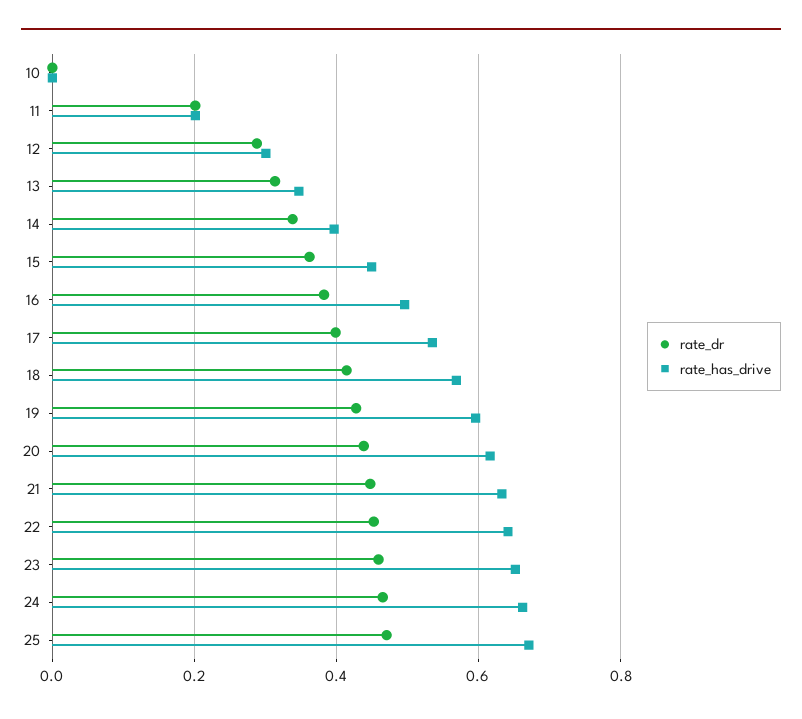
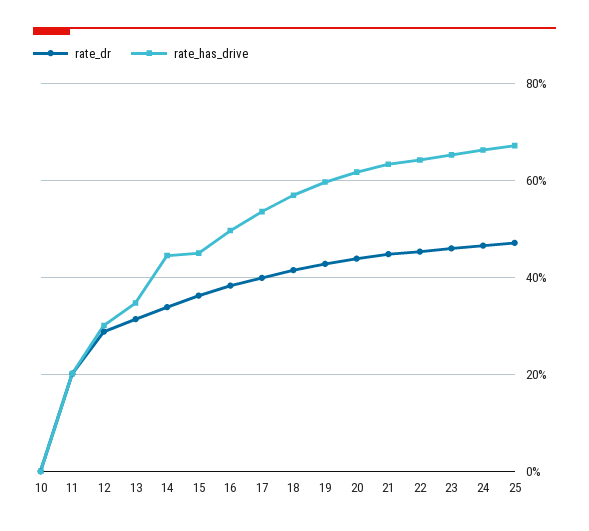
  {
    "rate_dr": {
      "10": 0,
      "11": 0.2,
      "12": 0.28,
      "13": 0.32,
      "14": 0.34,
      "15": 0.36,
      "16": 0.38,
      "17": 0.4,
      "18": 0.42,
      "19": 0.42,
      "20": 0.44,
      "21": 0.44,
      "22": 0.46,
      "23": 0.46,
      "24": 0.46,
      "25": 0.48
    },
    "rate_has_drive": {
      "10": 0,
      "11": 0.2,
      "12": 0.3,
      "13": 0.34,
-     "14": 0.4,
+     "14": 0.44,
      "15": 0.44,
      "16": 0.5,
      "17": 0.54,
      "18": 0.56,
      "19": 0.6,
      "20": 0.62,
      "21": 0.64,
      "22": 0.64,
      "23": 0.66,
      "24": 0.66,
      "25": 0.68
    }
  }

